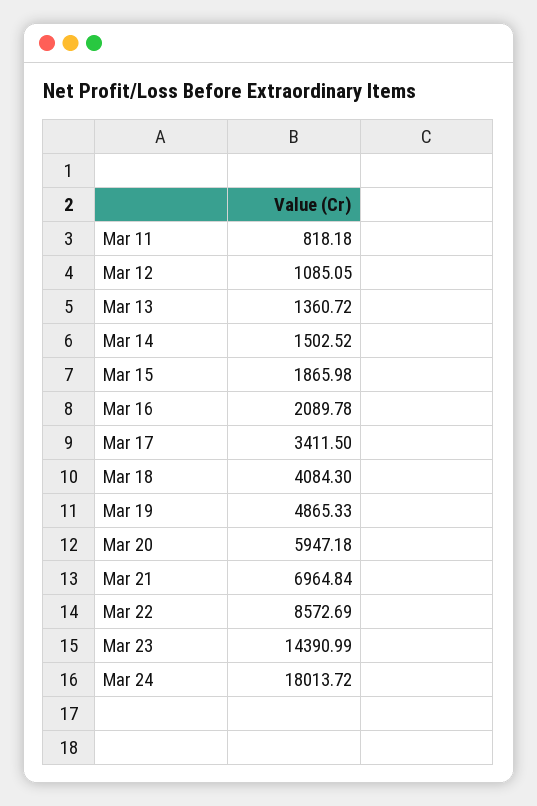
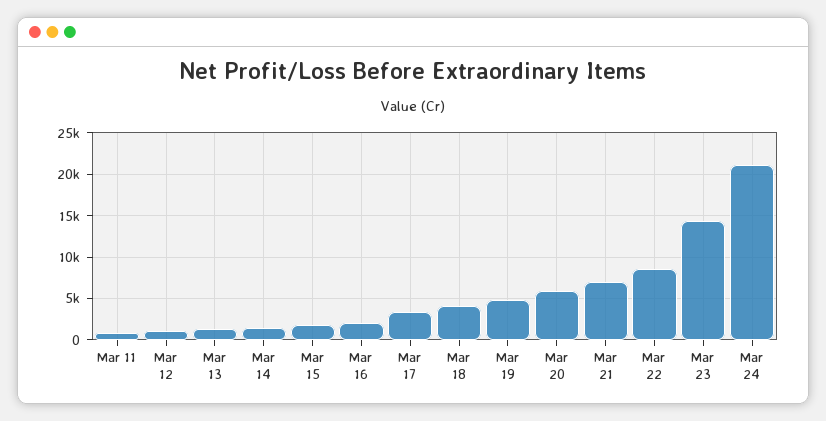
  {
    "Mar 11": 818.18,
    "Mar 12": 1085.05,
    "Mar 13": 1360.72,
    "Mar 14": 1502.52,
    "Mar 15": 1865.98,
    "Mar 16": 2089.78,
    "Mar 17": 3411.5,
    "Mar 18": 4084.3,
    "Mar 19": 4865.33,
    "Mar 20": 5947.18,
    "Mar 21": 6964.84,
    "Mar 22": 8572.69,
    "Mar 23": 14390.99,
-   "Mar 24": 18013.72
+   "Mar 24": 21000
  }

